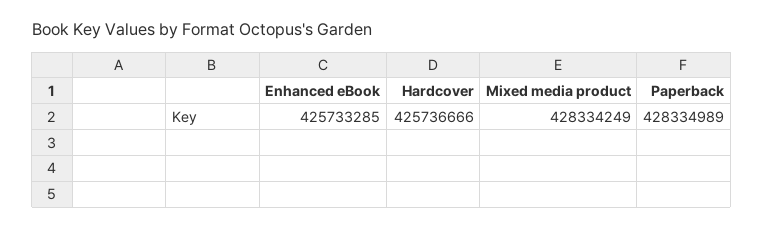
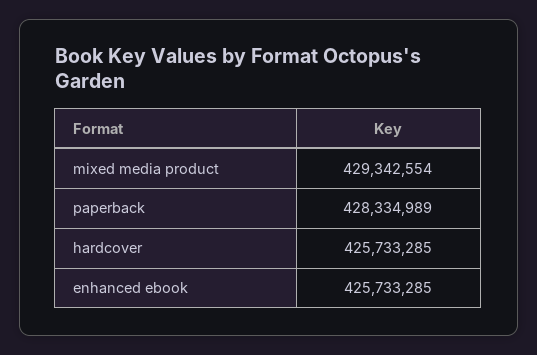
  {
    "Enhanced eBook": 425733285,
-   "Hardcover": 425736666,
+   "Hardcover": 425733285,
-   "Mixed media product": 428334249,
+   "Mixed media product": 429342554,
    "Paperback": 428334989
  }

